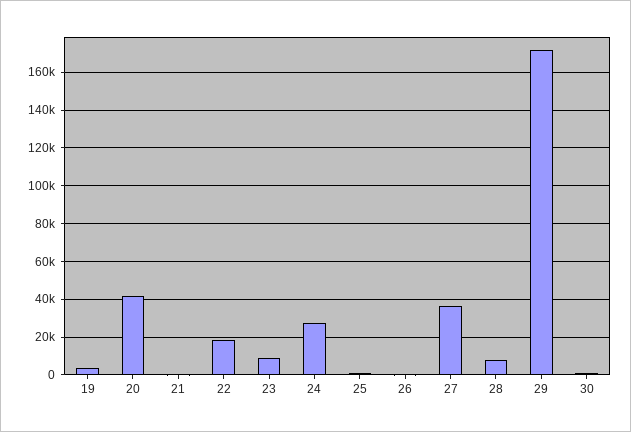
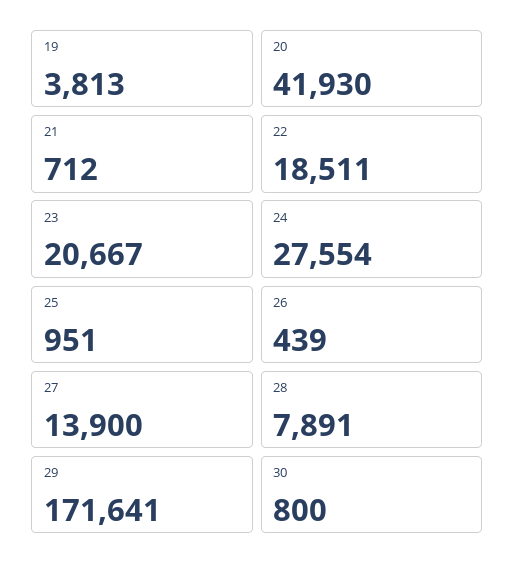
  {
    "19": 3813,
    "20": 41930,
    "21": 712,
    "22": 18511,
-   "23": 10000,
+   "23": 20667,
    "24": 27554,
    "25": 951,
    "26": 439,
-   "27": 35000,
+   "27": 13900,
    "28": 7891,
    "29": 171641,
    "30": 800
  }

